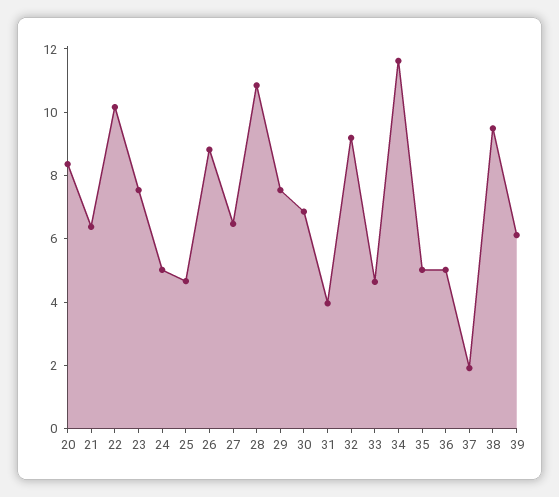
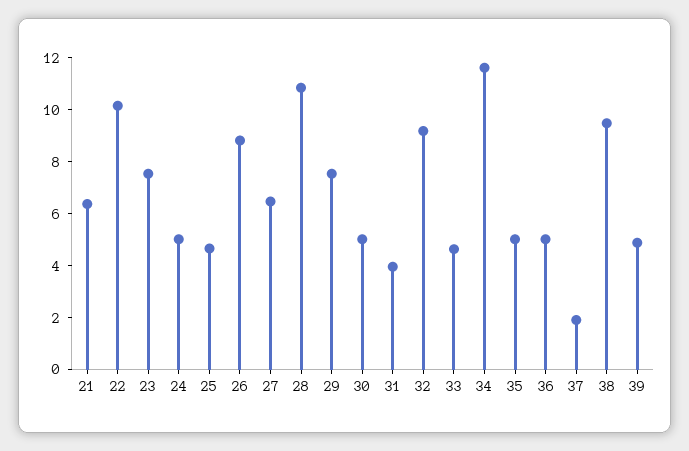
  {
-   "20": 8.5,
    "21": 6.5,
    "22": 10,
    "23": 7.5,
    "24": 5,
    "25": 4.5,
    "26": 9,
    "27": 6.5,
    "28": 11,
    "29": 7.5,
-   "30": 7,
+   "30": 5,
    "31": 4,
    "32": 9,
    "33": 4.5,
    "34": 11.5,
    "35": 5,
    "36": 5,
    "37": 2,
    "38": 9.5,
-   "39": 6
+   "39": 5
  }

